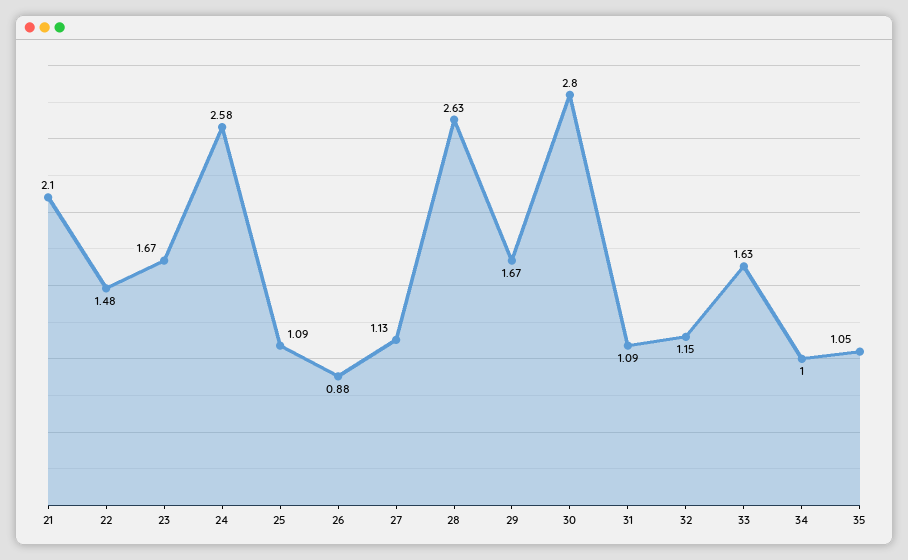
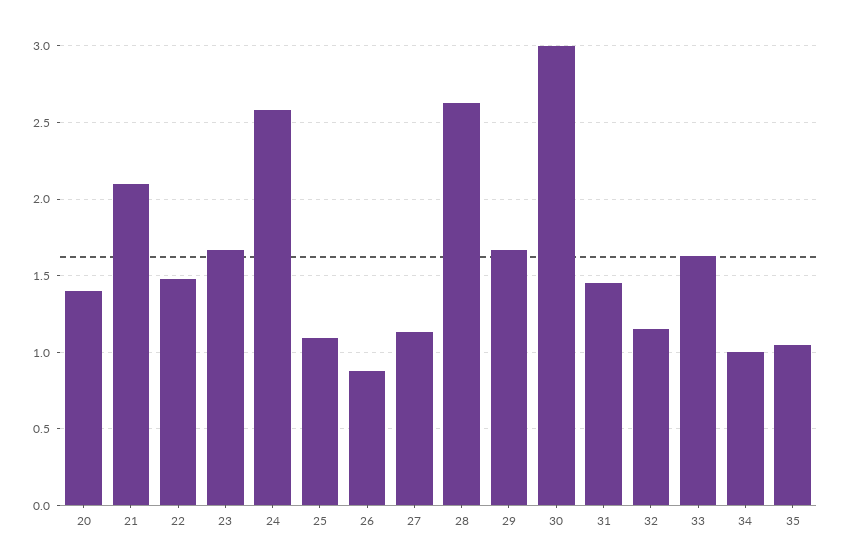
  {
    "21": 2.1,
    "22": 1.48,
    "23": 1.67,
    "24": 2.58,
    "25": 1.09,
    "26": 0.88,
    "27": 1.13,
    "28": 2.63,
    "29": 1.67,
-   "30": 2.8,
+   "30": 3,
-   "31": 1.09,
+   "31": 1.45,
    "32": 1.15,
    "33": 1.63,
    "34": 1,
-   "35": 1.05
+   "35": 1.05,
+   "20": 1.4
  }

